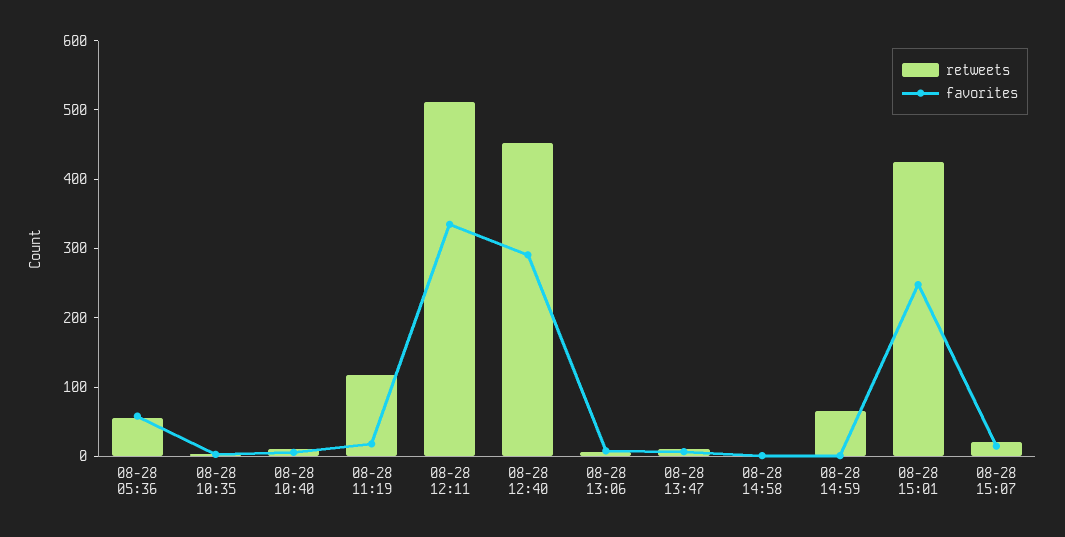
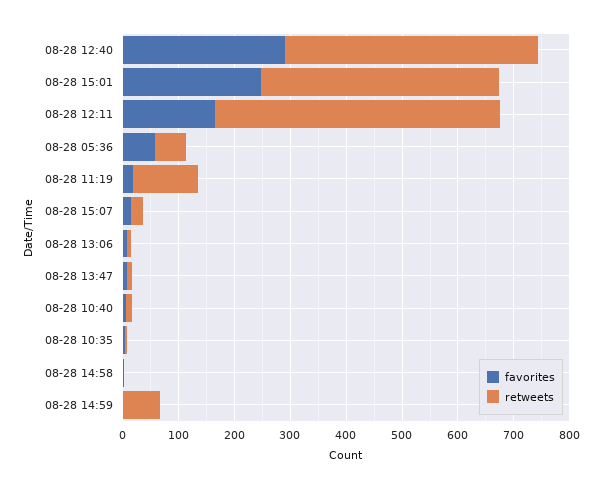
  {
    "retweets": {
      "08-28 05:36": 60,
      "08-28 10:35": 0,
      "08-28 10:40": 20,
      "08-28 11:19": 120,
      "08-28 12:11": 520,
      "08-28 12:40": 460,
      "08-28 13:06": 0,
      "08-28 13:47": 20,
      "08-28 14:58": 0,
      "08-28 14:59": 60,
      "08-28 15:01": 420,
      "08-28 15:07": 20
    },
    "favorites": {
      "08-28 05:36": 60,
      "08-28 10:35": 0,
      "08-28 10:40": 0,
      "08-28 11:19": 20,
-     "08-28 12:11": 340,
+     "08-28 12:11": 160,
      "08-28 12:40": 300,
      "08-28 13:06": 0,
      "08-28 13:47": 0,
      "08-28 14:58": 0,
      "08-28 14:59": 0,
      "08-28 15:01": 240,
      "08-28 15:07": 20
    }
  }

